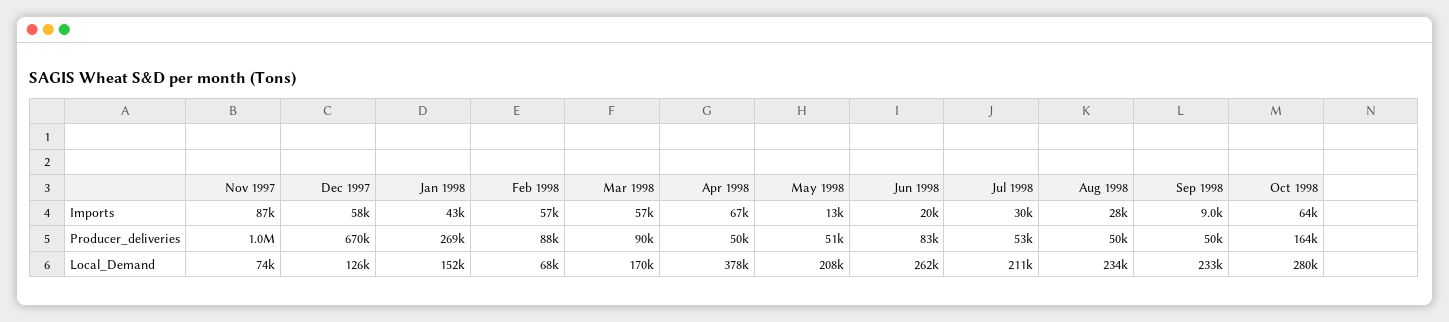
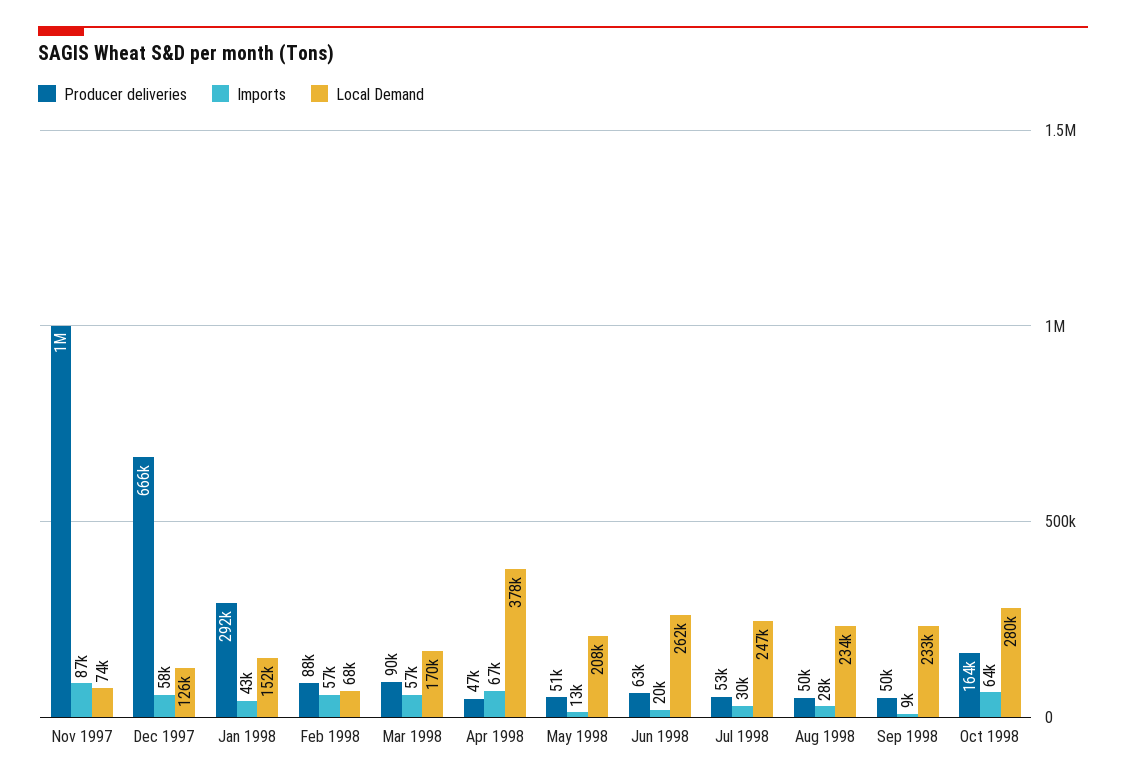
  {
    "Imports": {
      "Nov 1997": 87000,
      "Dec 1997": 58000,
      "Jan 1998": 43000,
      "Feb 1998": 57000,
      "Mar 1998": 57000,
      "Apr 1998": 67000,
      "May 1998": 13000,
      "Jun 1998": 20000,
      "Jul 1998": 30000,
      "Aug 1998": 28000,
      "Sep 1998": 9000,
      "Oct 1998": 64000
    },
    "Producer_deliveries": {
      "Nov 1997": 1000000,
-     "Dec 1997": 670000,
+     "Dec 1997": 666000,
-     "Jan 1998": 269000,
+     "Jan 1998": 292000,
      "Feb 1998": 88000,
      "Mar 1998": 90000,
-     "Apr 1998": 50000,
+     "Apr 1998": 47000,
      "May 1998": 51000,
-     "Jun 1998": 83000,
+     "Jun 1998": 63000,
      "Jul 1998": 53000,
      "Aug 1998": 50000,
      "Sep 1998": 50000,
      "Oct 1998": 164000
    },
    "Local_Demand": {
      "Nov 1997": 74000,
      "Dec 1997": 126000,
      "Jan 1998": 152000,
      "Feb 1998": 68000,
      "Mar 1998": 170000,
      "Apr 1998": 378000,
      "May 1998": 208000,
      "Jun 1998": 262000,
-     "Jul 1998": 211000,
+     "Jul 1998": 247000,
      "Aug 1998": 234000,
      "Sep 1998": 233000,
      "Oct 1998": 280000
    }
  }

